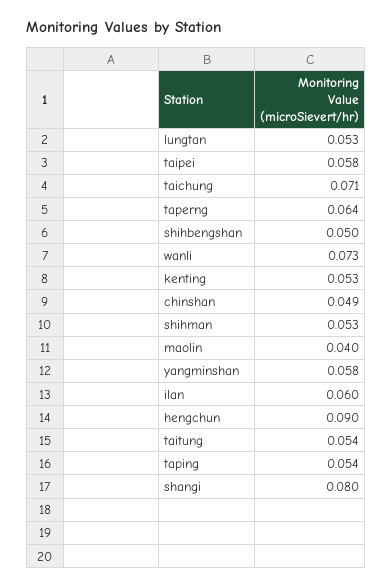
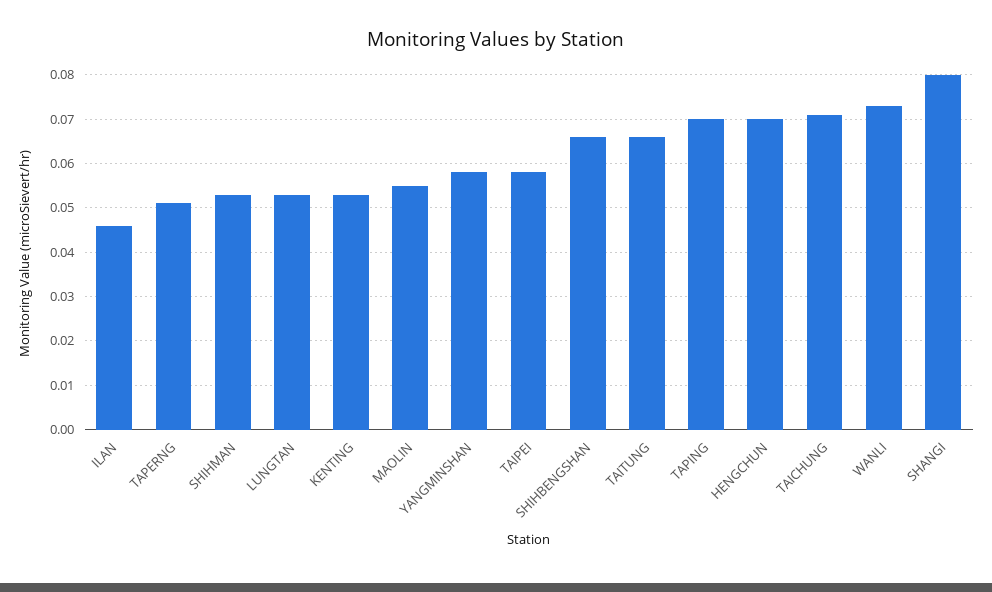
  {
    "lungtan": 0.053,
    "taipei": 0.058,
    "taichung": 0.071,
-   "taperng": 0.064,
+   "taperng": 0.05,
-   "shihbengshan": 0.05,
+   "shihbengshan": 0.065,
    "wanli": 0.073,
    "kenting": 0.053,
-   "chinshan": 0.049,
    "shihman": 0.053,
-   "maolin": 0.04,
+   "maolin": 0.055,
    "yangminshan": 0.058,
-   "ilan": 0.06,
+   "ilan": 0.045,
-   "hengchun": 0.09,
+   "hengchun": 0.07,
-   "taitung": 0.054,
+   "taitung": 0.065,
-   "taping": 0.054,
+   "taping": 0.07,
    "shangi": 0.08
  }

